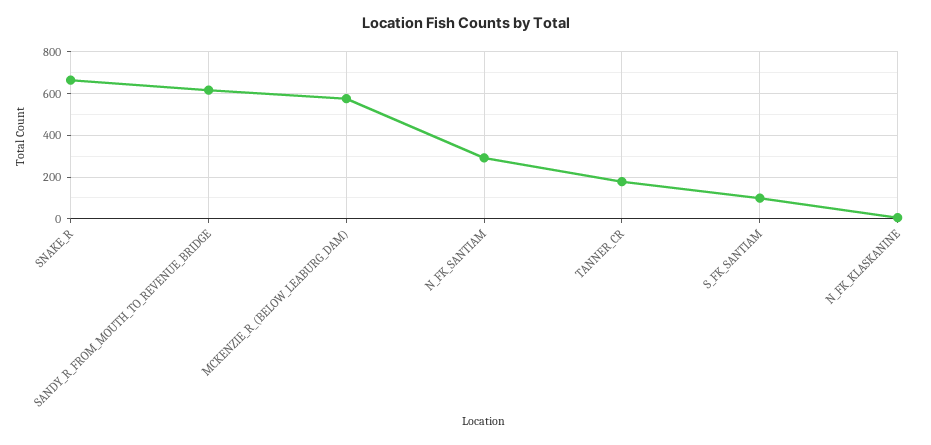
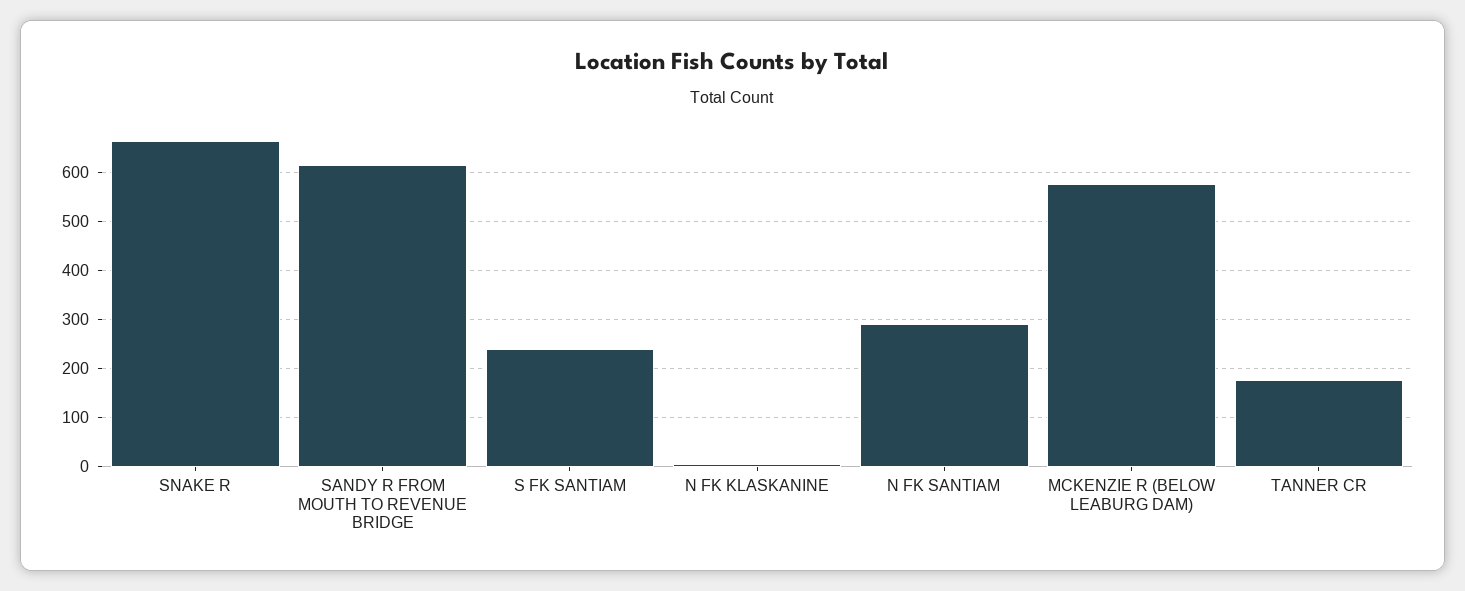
  {
    "SNAKE_R": 660,
    "SANDY_R_FROM_MOUTH_TO_REVENUE_BRIDGE": 620,
    "MCKENZIE_R_(BELOW_LEABURG_DAM)": 580,
    "N_FK_SANTIAM": 300,
    "TANNER_CR": 180,
-   "S_FK_SANTIAM": 100,
+   "S_FK_SANTIAM": 240,
    "N_FK_KLASKANINE": 0
  }

